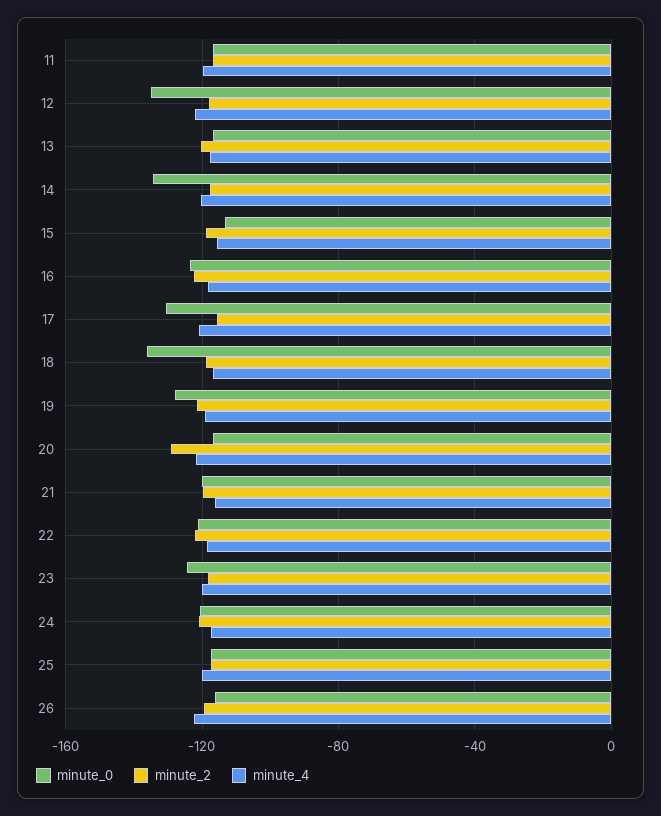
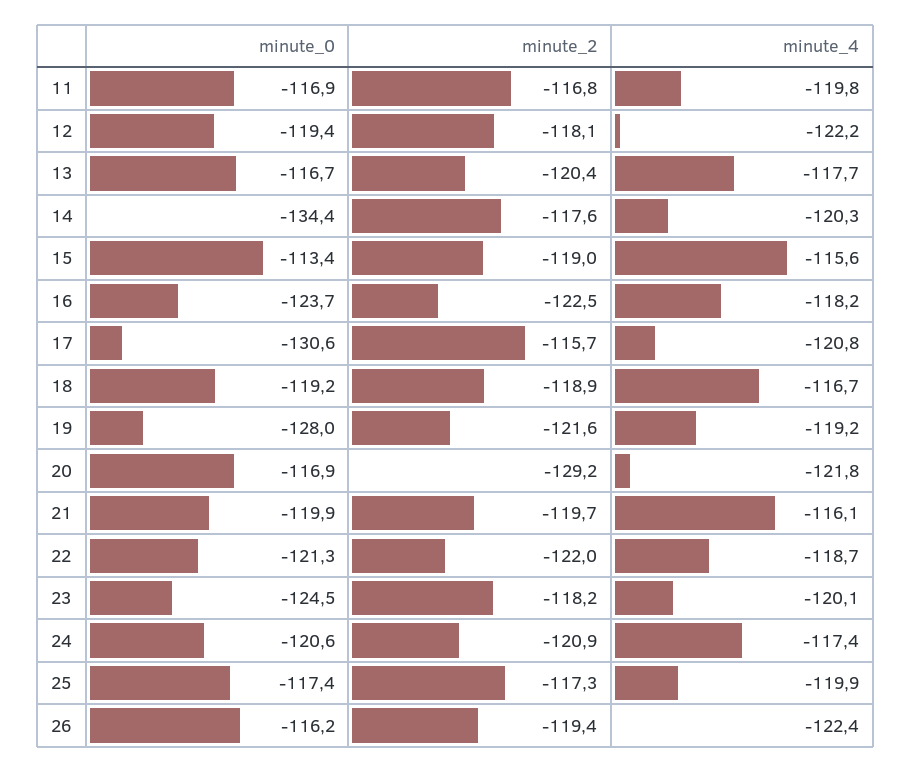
  {
    "minute_0": {
      "11": -116.9,
-     "12": -135,
+     "12": -119.4,
      "13": -116.7,
      "14": -134.4,
      "15": -113.4,
      "16": -123.7,
      "17": -130.6,
-     "18": -135,
+     "18": -119.2,
      "19": -128,
      "20": -116.9,
      "21": -119.9,
      "22": -121.3,
      "23": -124.5,
      "24": -120.6,
      "25": -117.4,
      "26": -116.2
    },
    "minute_2": {
      "11": -116.8,
      "12": -118.1,
      "13": -120.4,
      "14": -117.6,
      "15": -119,
      "16": -122.5,
      "17": -115.7,
      "18": -118.9,
      "19": -121.6,
      "20": -129.2,
      "21": -119.7,
      "22": -122,
      "23": -118.2,
      "24": -120.9,
      "25": -117.3,
      "26": -119.4
    },
    "minute_4": {
      "11": -119.8,
      "12": -122.2,
      "13": -117.7,
      "14": -120.3,
      "15": -115.6,
      "16": -118.2,
      "17": -120.8,
      "18": -116.7,
      "19": -119.2,
      "20": -121.8,
      "21": -116.1,
      "22": -118.7,
      "23": -120.1,
      "24": -117.4,
      "25": -119.9,
      "26": -122.4
    }
  }

